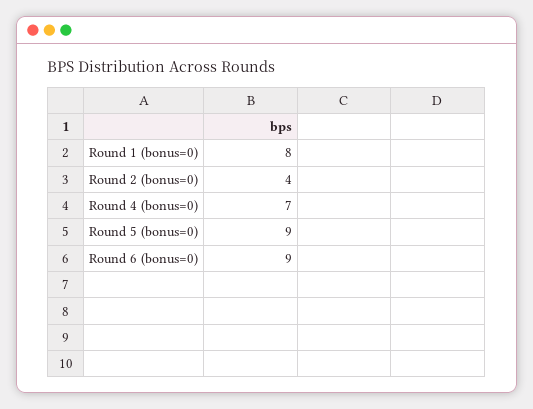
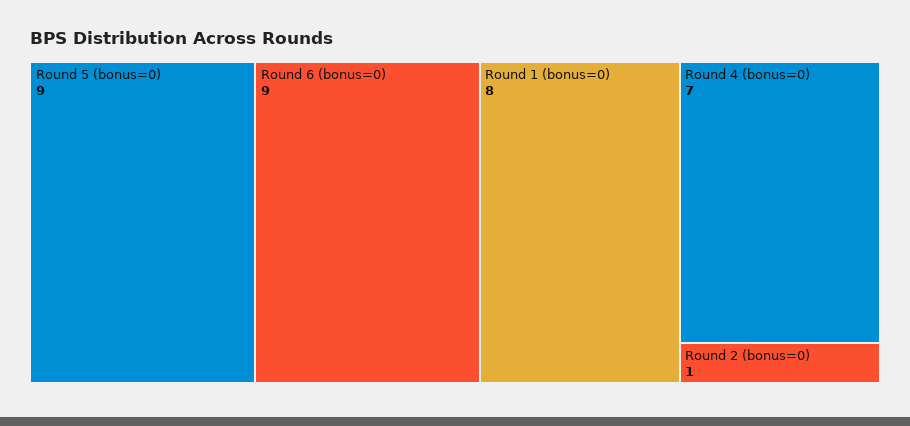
  {
    "Round 1 (bonus=0)": 8,
-   "Round 2 (bonus=0)": 4,
+   "Round 2 (bonus=0)": 1,
    "Round 4 (bonus=0)": 7,
    "Round 5 (bonus=0)": 9,
    "Round 6 (bonus=0)": 9
  }

